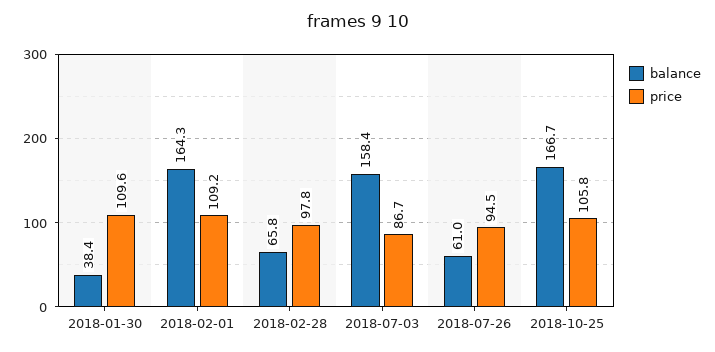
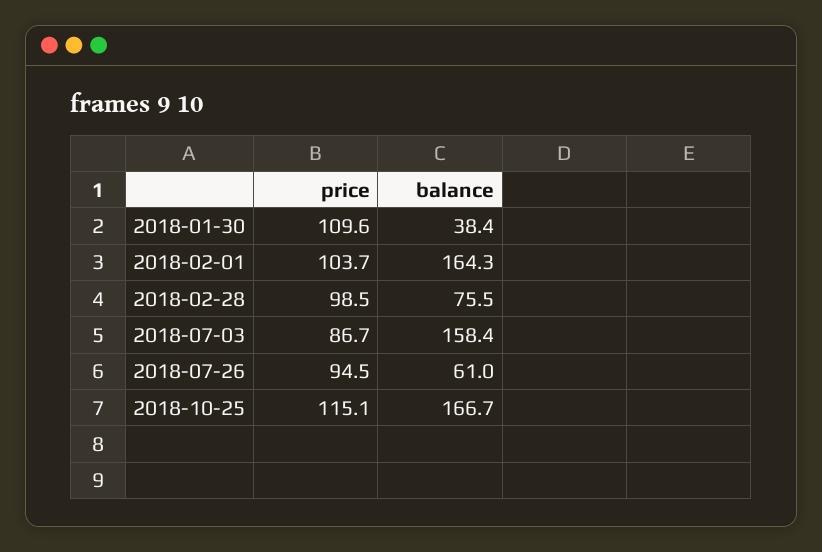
  {
    "balance": {
      "2018-01-30": 38.4,
      "2018-02-01": 164.3,
-     "2018-02-28": 65.8,
+     "2018-02-28": 75.5,
      "2018-07-03": 158.4,
      "2018-07-26": 61,
      "2018-10-25": 166.7
    },
    "price": {
      "2018-01-30": 109.6,
-     "2018-02-01": 109.2,
+     "2018-02-01": 103.7,
-     "2018-02-28": 97.8,
+     "2018-02-28": 98.5,
      "2018-07-03": 86.7,
      "2018-07-26": 94.5,
-     "2018-10-25": 105.8
+     "2018-10-25": 115.1
    }
  }

